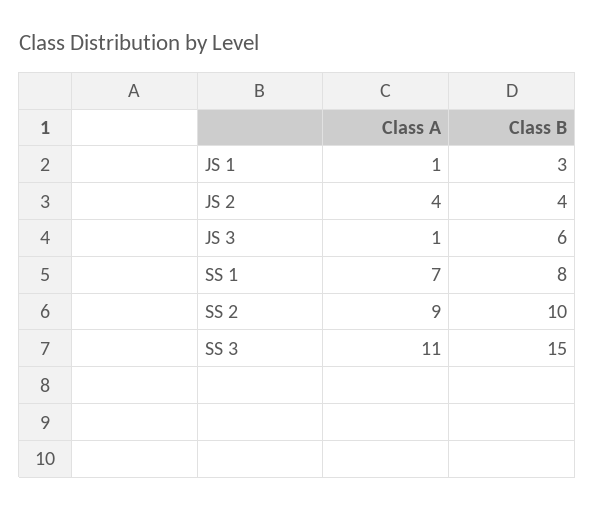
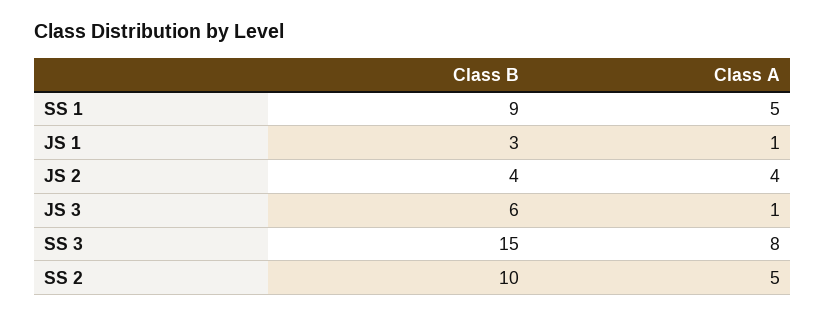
  {
    "Class A": {
      "JS 1": 1,
      "JS 2": 4,
      "JS 3": 1,
-     "SS 1": 7,
+     "SS 1": 5,
-     "SS 2": 9,
+     "SS 2": 5,
-     "SS 3": 11
+     "SS 3": 8
    },
    "Class B": {
      "JS 1": 3,
      "JS 2": 4,
      "JS 3": 6,
-     "SS 1": 8,
+     "SS 1": 9,
      "SS 2": 10,
      "SS 3": 15
    }
  }

